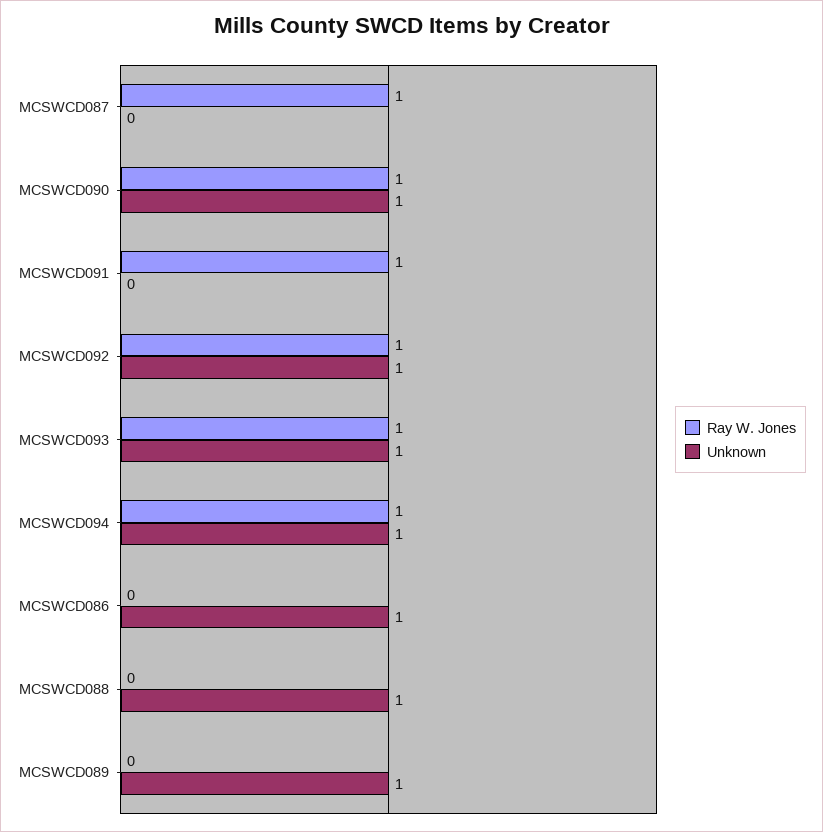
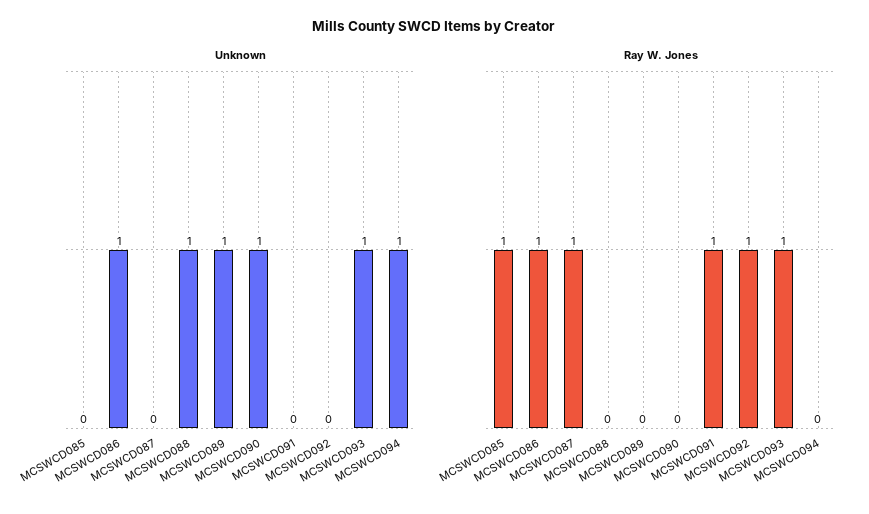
  {
    "Ray W. Jones": {
      "MCSWCD087": 1,
-     "MCSWCD090": 1,
+     "MCSWCD090": 0,
      "MCSWCD091": 1,
      "MCSWCD092": 1,
      "MCSWCD093": 1,
-     "MCSWCD094": 1,
+     "MCSWCD094": 0,
-     "MCSWCD086": 0,
+     "MCSWCD086": 1,
      "MCSWCD088": 0,
-     "MCSWCD089": 0
+     "MCSWCD089": 0,
+     "MCSWCD085": 1
    },
    "Unknown": {
      "MCSWCD087": 0,
      "MCSWCD090": 1,
      "MCSWCD091": 0,
-     "MCSWCD092": 1,
+     "MCSWCD092": 0,
      "MCSWCD093": 1,
      "MCSWCD094": 1,
      "MCSWCD086": 1,
      "MCSWCD088": 1,
-     "MCSWCD089": 1
+     "MCSWCD089": 1,
+     "MCSWCD085": 0
    }
  }

